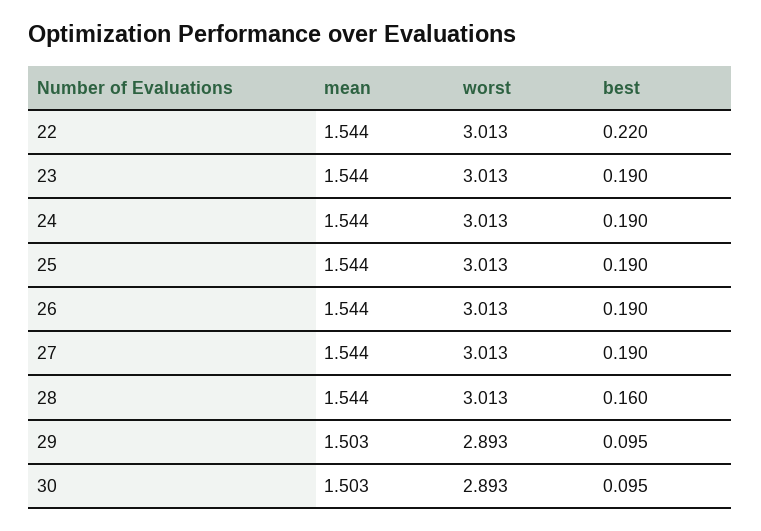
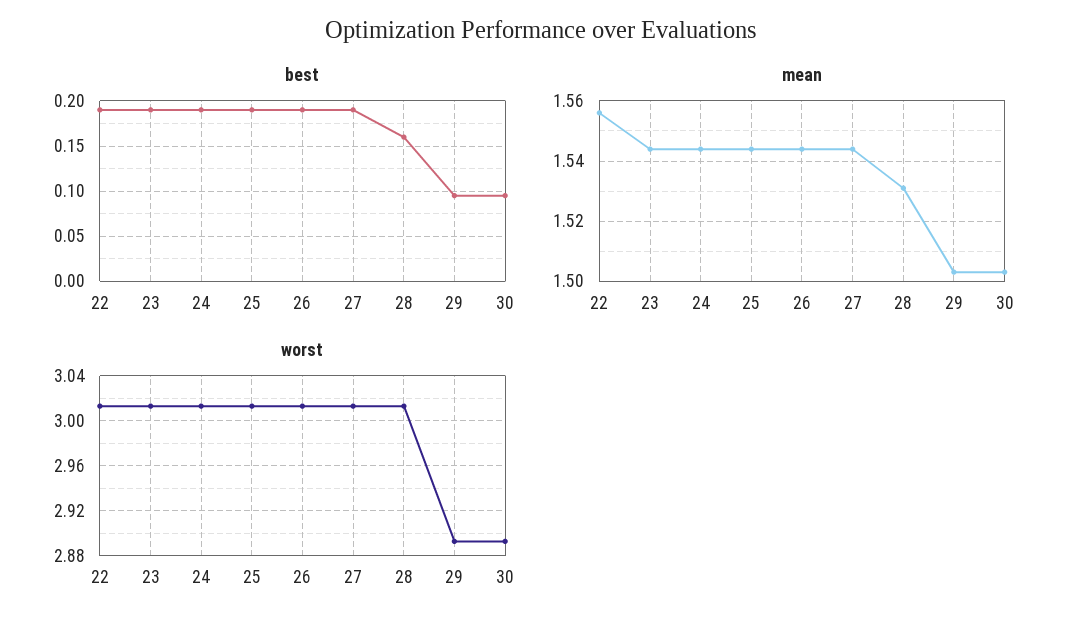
  {
    "mean": {
-     "22": 1.544,
+     "22": 1.555,
      "23": 1.544,
      "24": 1.544,
      "25": 1.544,
      "26": 1.544,
      "27": 1.544,
-     "28": 1.544,
+     "28": 1.53,
      "29": 1.503,
      "30": 1.503
    },
    "worst": {
      "22": 3.013,
      "23": 3.013,
      "24": 3.013,
      "25": 3.013,
      "26": 3.013,
      "27": 3.013,
      "28": 3.013,
      "29": 2.893,
      "30": 2.893
    },
    "best": {
-     "22": 0.22,
+     "22": 0.19,
      "23": 0.19,
      "24": 0.19,
      "25": 0.19,
      "26": 0.19,
      "27": 0.19,
      "28": 0.16,
      "29": 0.095,
      "30": 0.095
    }
  }

